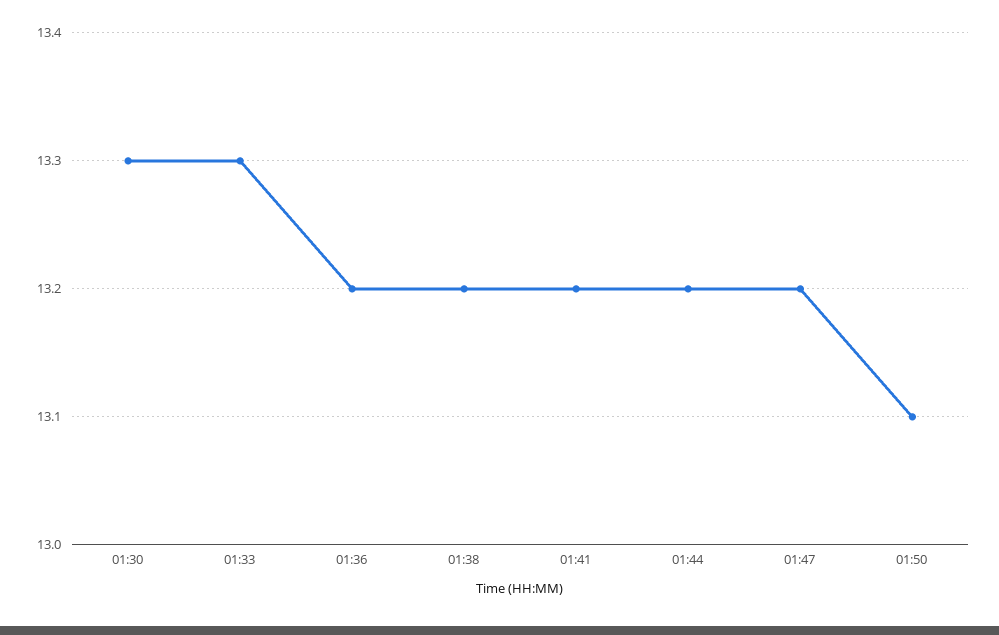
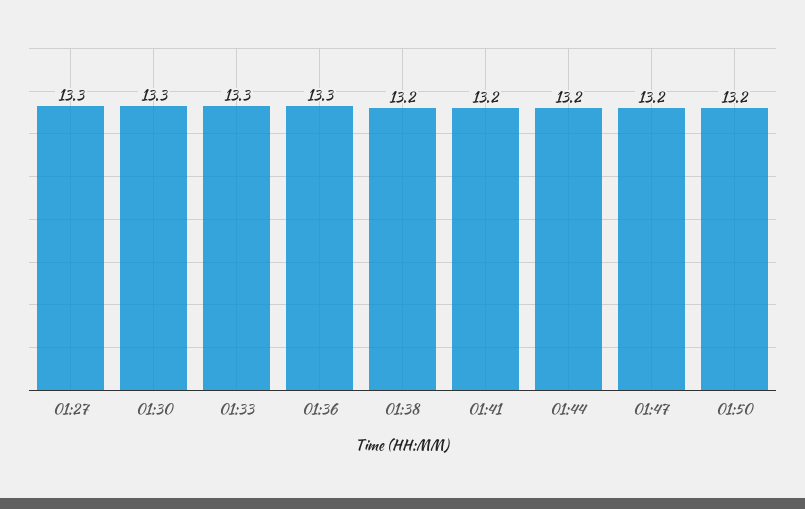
  {
    "01:30": 13.3,
    "01:33": 13.3,
-   "01:36": 13.2,
+   "01:36": 13.3,
    "01:38": 13.2,
    "01:41": 13.2,
    "01:44": 13.2,
    "01:47": 13.2,
-   "01:50": 13.1
+   "01:50": 13.2,
+   "01:27": 13.3
  }

